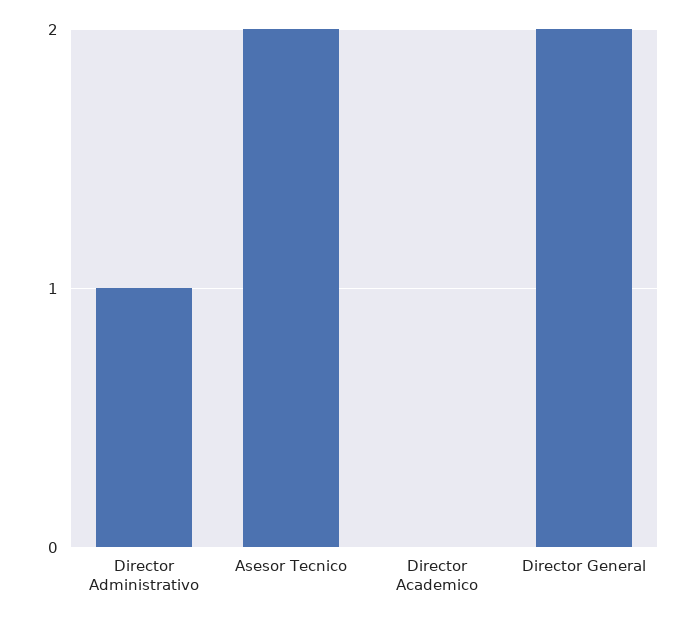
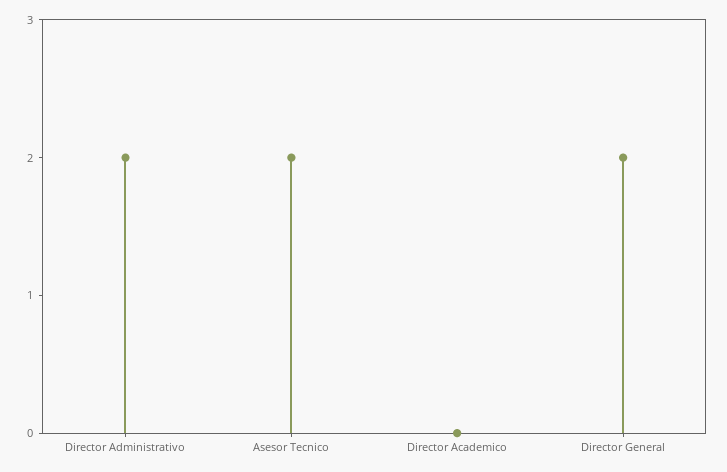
  {
-   "Director Administrativo": 1,
+   "Director Administrativo": 2,
    "Asesor Tecnico": 2,
    "Director Academico": 0,
    "Director General": 2
  }

